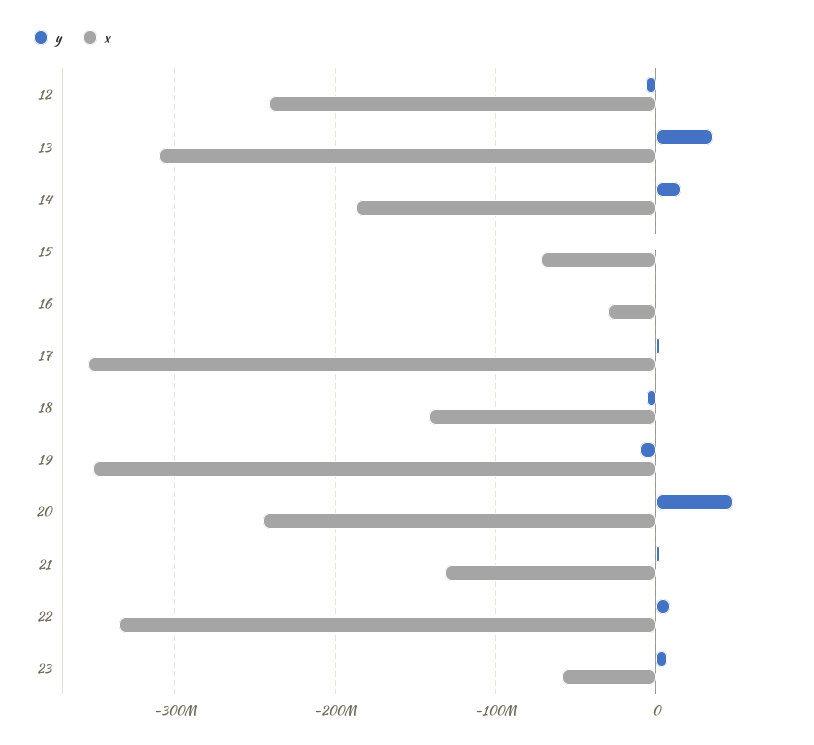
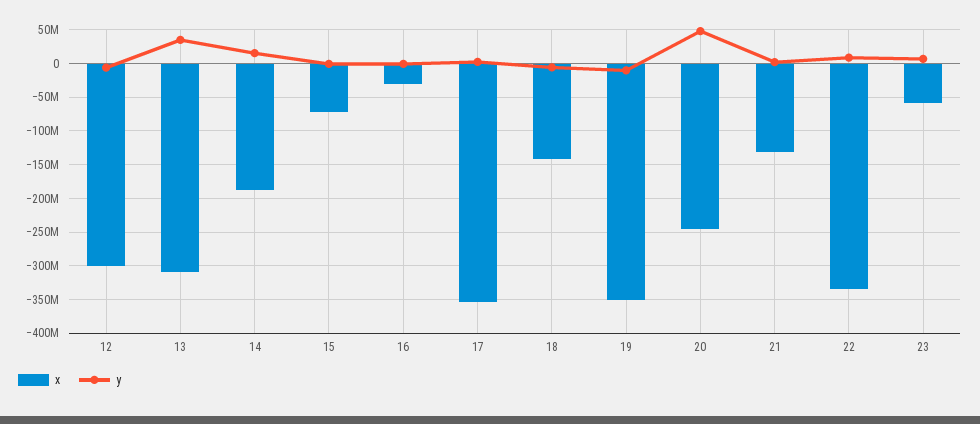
  {
    "y": {
      "12": -10000000,
      "13": 40000000,
      "14": 20000000,
      "15": 0,
      "16": 0,
      "17": 0,
      "18": -10000000,
      "19": -10000000,
      "20": 50000000,
      "21": 0,
      "22": 10000000,
      "23": 10000000
    },
    "x": {
-     "12": -240000000,
+     "12": -300000000,
      "13": -310000000,
      "14": -190000000,
      "15": -70000000,
      "16": -30000000,
      "17": -350000000,
      "18": -140000000,
      "19": -350000000,
      "20": -250000000,
      "21": -130000000,
      "22": -330000000,
      "23": -60000000
    }
  }

